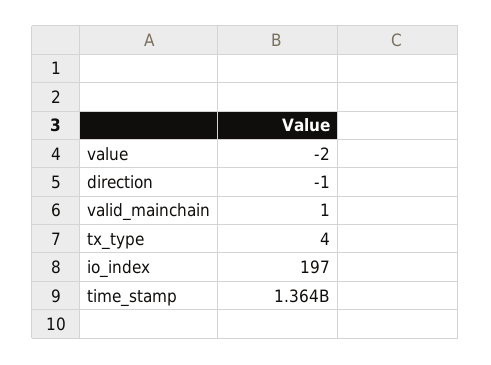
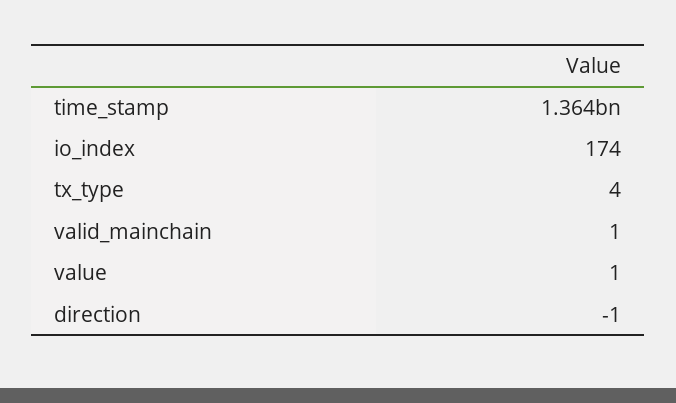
  {
-   "value": -2,
+   "value": 1,
    "direction": -1,
    "valid_mainchain": 1,
    "tx_type": 4,
-   "io_index": 197,
+   "io_index": 174,
    "time_stamp": 1364000000
  }

